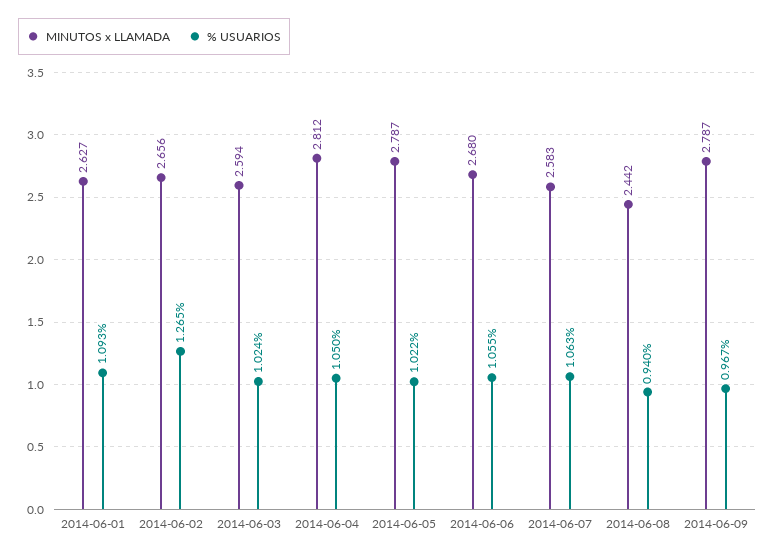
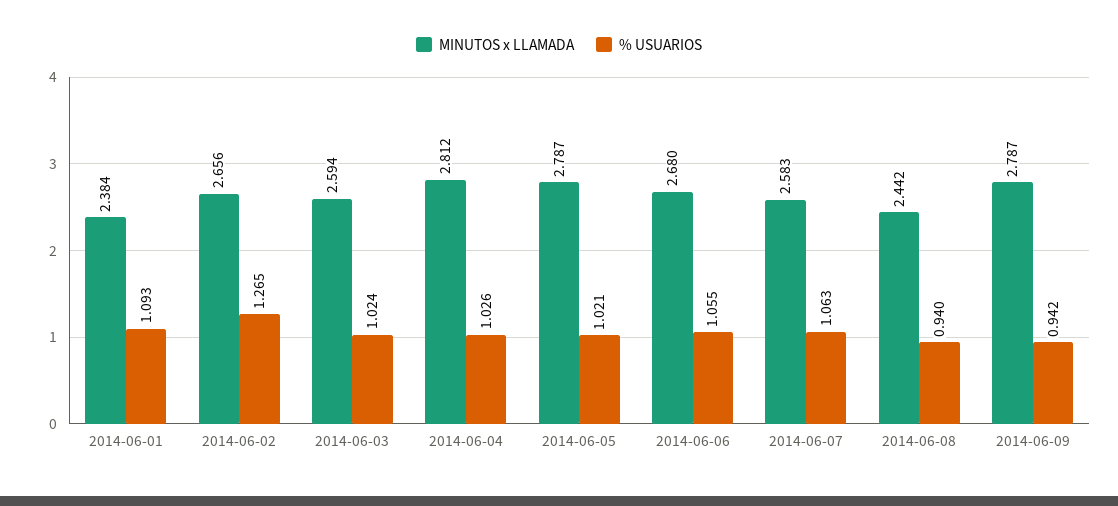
  {
    "MINUTOS x LLAMADA": {
-     "2014-06-01": 2.627,
+     "2014-06-01": 2.384,
      "2014-06-02": 2.656,
      "2014-06-03": 2.594,
      "2014-06-04": 2.812,
      "2014-06-05": 2.787,
      "2014-06-06": 2.68,
      "2014-06-07": 2.583,
      "2014-06-08": 2.442,
      "2014-06-09": 2.787
    },
    "% USUARIOS": {
      "2014-06-01": 1.093,
      "2014-06-02": 1.265,
      "2014-06-03": 1.024,
-     "2014-06-04": 1.05,
+     "2014-06-04": 1.026,
-     "2014-06-05": 1.022,
+     "2014-06-05": 1.021,
      "2014-06-06": 1.055,
      "2014-06-07": 1.063,
      "2014-06-08": 0.94,
-     "2014-06-09": 0.967
+     "2014-06-09": 0.942
    }
  }

